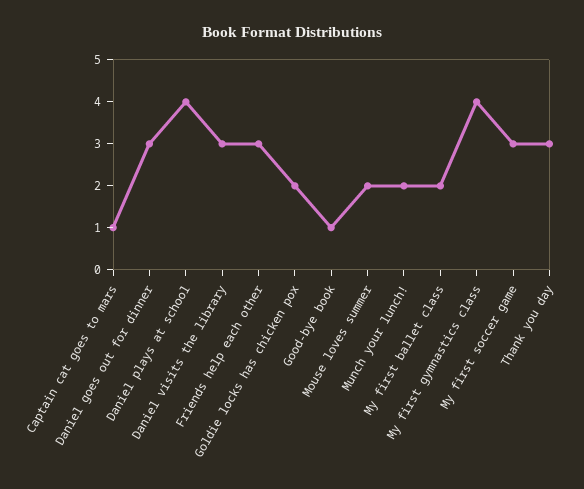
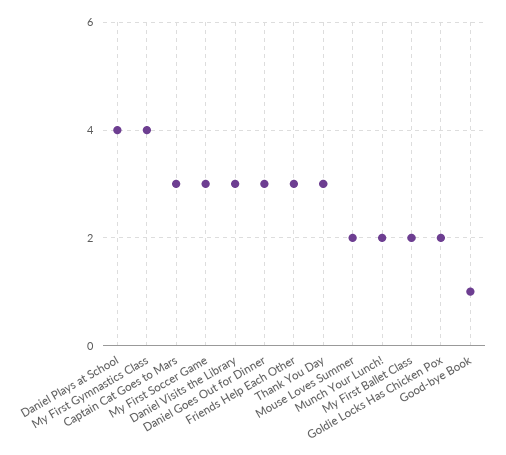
  {
-   "Captain cat goes to mars": 1,
+   "Captain cat goes to mars": 3,
    "Daniel goes out for dinner": 3,
    "Daniel plays at school": 4,
    "Daniel visits the library": 3,
    "Friends help each other": 3,
    "Goldie locks has chicken pox": 2,
    "Good-bye book": 1,
    "Mouse loves summer": 2,
    "Munch your lunch!": 2,
    "My first ballet class": 2,
    "My first gymnastics class": 4,
    "My first soccer game": 3,
    "Thank you day": 3
  }

